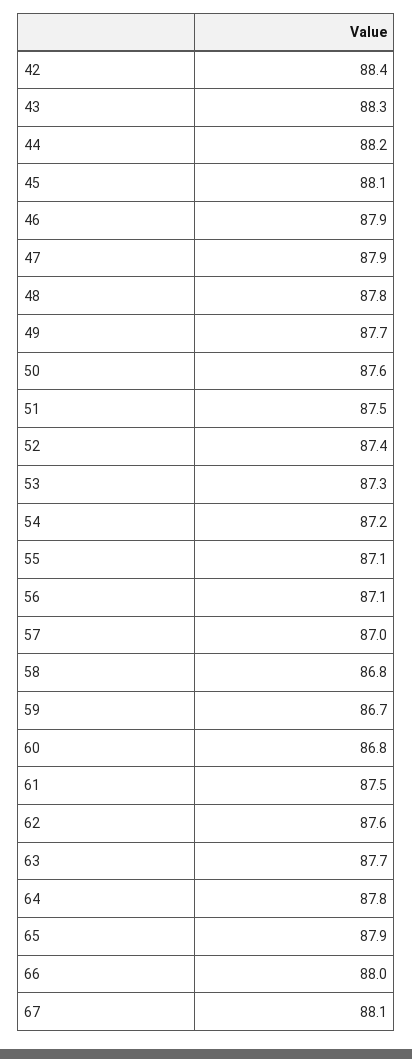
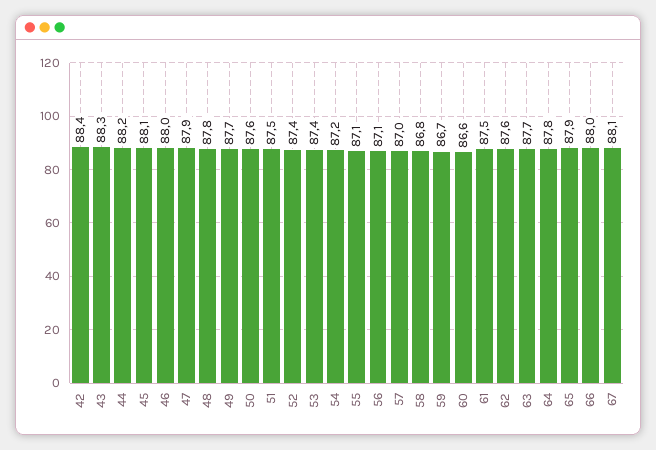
  {
    "42": 88.4,
    "43": 88.3,
    "44": 88.2,
    "45": 88.1,
-   "46": 87.9,
+   "46": 88,
    "47": 87.9,
    "48": 87.8,
    "49": 87.7,
    "50": 87.6,
    "51": 87.5,
    "52": 87.4,
-   "53": 87.3,
+   "53": 87.4,
    "54": 87.2,
    "55": 87.1,
    "56": 87.1,
    "57": 87,
    "58": 86.8,
    "59": 86.7,
-   "60": 86.8,
+   "60": 86.6,
    "61": 87.5,
    "62": 87.6,
    "63": 87.7,
    "64": 87.8,
    "65": 87.9,
    "66": 88,
    "67": 88.1
  }

